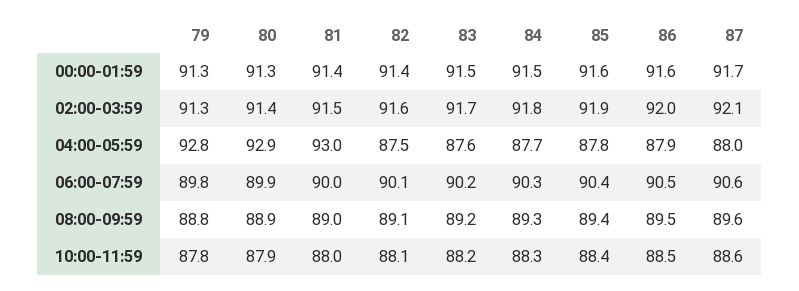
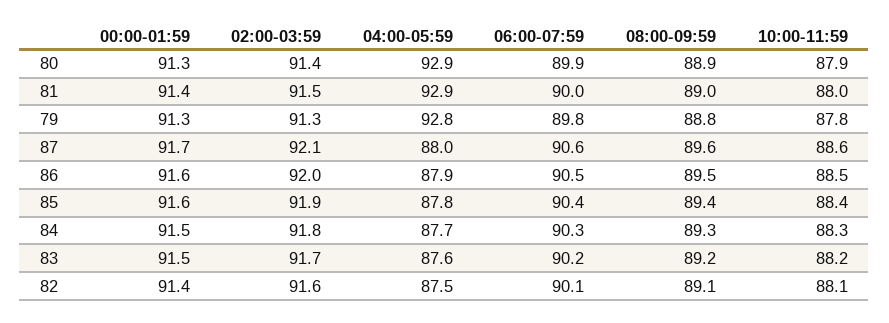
  {
    "79": {
      "00:00-01:59": 91.3,
      "02:00-03:59": 91.3,
      "04:00-05:59": 92.8,
      "06:00-07:59": 89.8,
      "08:00-09:59": 88.8,
      "10:00-11:59": 87.8
    },
    "80": {
      "00:00-01:59": 91.3,
      "02:00-03:59": 91.4,
      "04:00-05:59": 92.9,
      "06:00-07:59": 89.9,
      "08:00-09:59": 88.9,
      "10:00-11:59": 87.9
    },
    "81": {
      "00:00-01:59": 91.4,
      "02:00-03:59": 91.5,
-     "04:00-05:59": 93,
+     "04:00-05:59": 92.9,
      "06:00-07:59": 90,
      "08:00-09:59": 89,
      "10:00-11:59": 88
    },
    "82": {
      "00:00-01:59": 91.4,
      "02:00-03:59": 91.6,
      "04:00-05:59": 87.5,
      "06:00-07:59": 90.1,
      "08:00-09:59": 89.1,
      "10:00-11:59": 88.1
    },
    "83": {
      "00:00-01:59": 91.5,
      "02:00-03:59": 91.7,
      "04:00-05:59": 87.6,
      "06:00-07:59": 90.2,
      "08:00-09:59": 89.2,
      "10:00-11:59": 88.2
    },
    "84": {
      "00:00-01:59": 91.5,
      "02:00-03:59": 91.8,
      "04:00-05:59": 87.7,
      "06:00-07:59": 90.3,
      "08:00-09:59": 89.3,
      "10:00-11:59": 88.3
    },
    "85": {
      "00:00-01:59": 91.6,
      "02:00-03:59": 91.9,
      "04:00-05:59": 87.8,
      "06:00-07:59": 90.4,
      "08:00-09:59": 89.4,
      "10:00-11:59": 88.4
    },
    "86": {
      "00:00-01:59": 91.6,
      "02:00-03:59": 92,
      "04:00-05:59": 87.9,
      "06:00-07:59": 90.5,
      "08:00-09:59": 89.5,
      "10:00-11:59": 88.5
    },
    "87": {
      "00:00-01:59": 91.7,
      "02:00-03:59": 92.1,
      "04:00-05:59": 88,
      "06:00-07:59": 90.6,
      "08:00-09:59": 89.6,
      "10:00-11:59": 88.6
    }
  }

